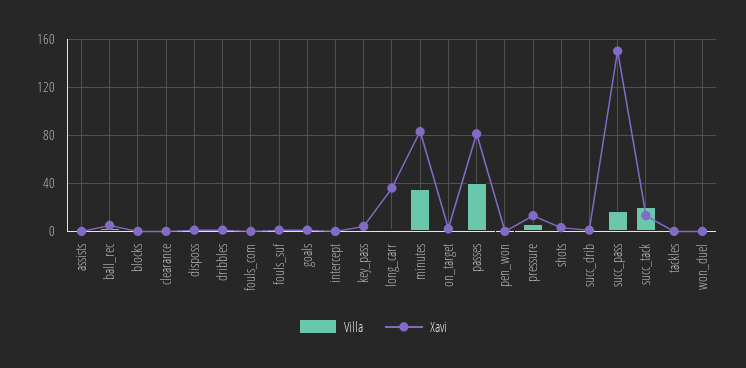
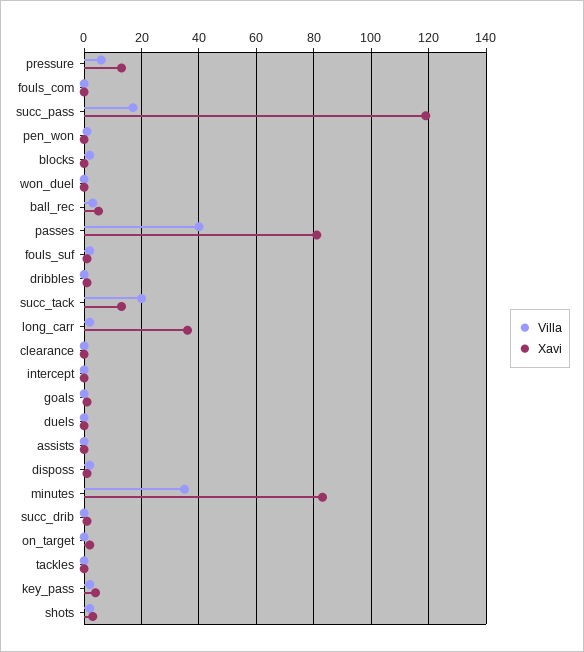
  {
    "Villa": {
      "assists": 0,
      "ball_rec": 5,
      "blocks": 0,
      "clearance": 0,
      "disposs": 0,
      "dribbles": 0,
      "fouls_com": 0,
      "fouls_suf": 0,
      "goals": 0,
      "intercept": 0,
      "key_pass": 0,
      "long_carr": 0,
      "minutes": 35,
      "on_target": 0,
      "passes": 40,
      "pen_won": 0,
      "pressure": 5,
      "shots": 0,
      "succ_drib": 0,
      "succ_pass": 15,
      "succ_tack": 20,
      "tackles": 0,
-     "won_duel": 0
+     "won_duel": 0,
+     "duels": 0
    },
    "Xavi": {
      "assists": 0,
      "ball_rec": 5,
      "blocks": 0,
      "clearance": 0,
      "disposs": 0,
      "dribbles": 0,
      "fouls_com": 0,
      "fouls_suf": 0,
      "goals": 0,
      "intercept": 0,
      "key_pass": 5,
      "long_carr": 35,
      "minutes": 85,
      "on_target": 0,
      "passes": 80,
      "pen_won": 0,
      "pressure": 15,
      "shots": 5,
      "succ_drib": 0,
-     "succ_pass": 150,
+     "succ_pass": 120,
      "succ_tack": 15,
      "tackles": 0,
-     "won_duel": 0
+     "won_duel": 0,
+     "duels": 0
    }
  }

